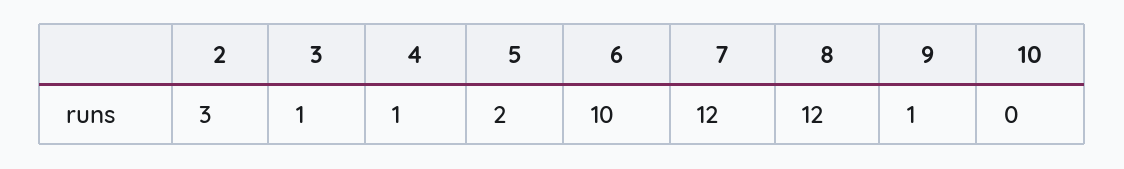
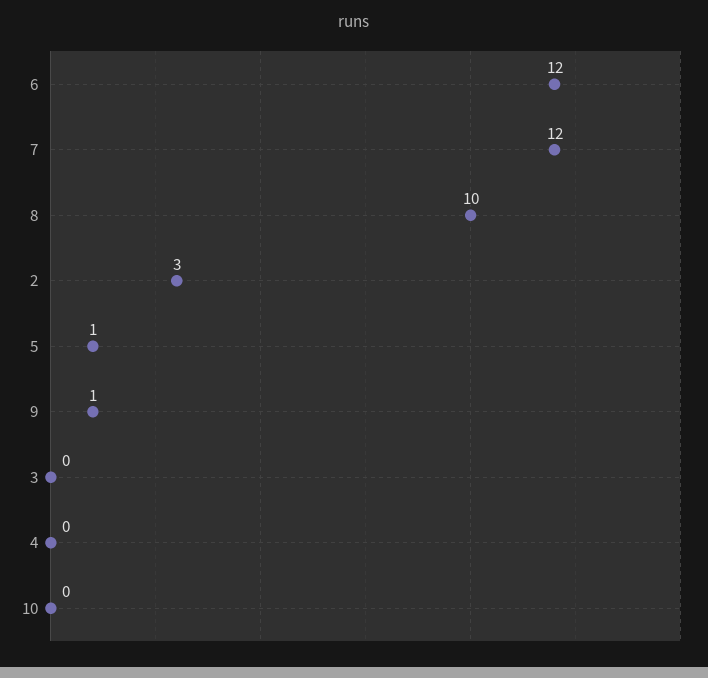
  {
    "2": 3,
-   "3": 1,
+   "3": 0,
-   "4": 1,
+   "4": 0,
-   "5": 2,
+   "5": 1,
-   "6": 10,
+   "6": 12,
    "7": 12,
-   "8": 12,
+   "8": 10,
    "9": 1,
    "10": 0
  }

